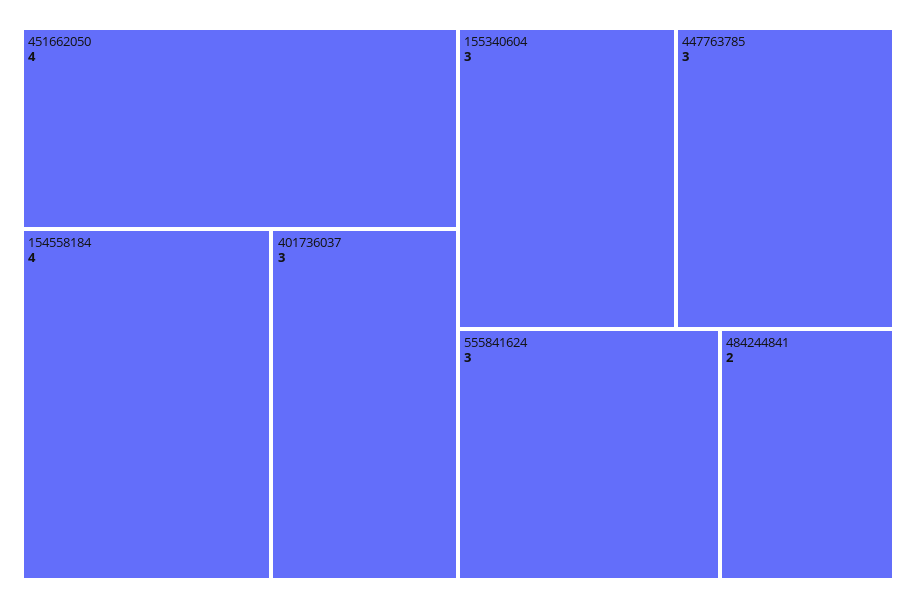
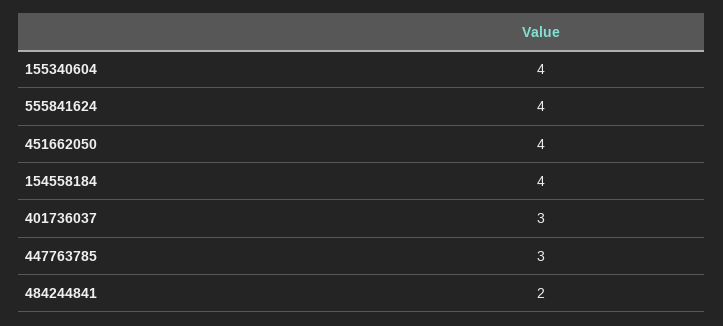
  {
    "451662050": 4,
    "154558184": 4,
    "401736037": 3,
-   "155340604": 3,
+   "155340604": 4,
    "447763785": 3,
-   "555841624": 3,
+   "555841624": 4,
    "484244841": 2
  }

